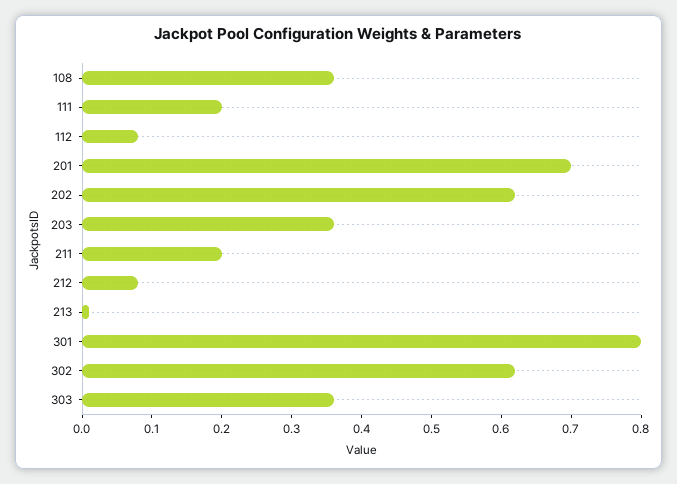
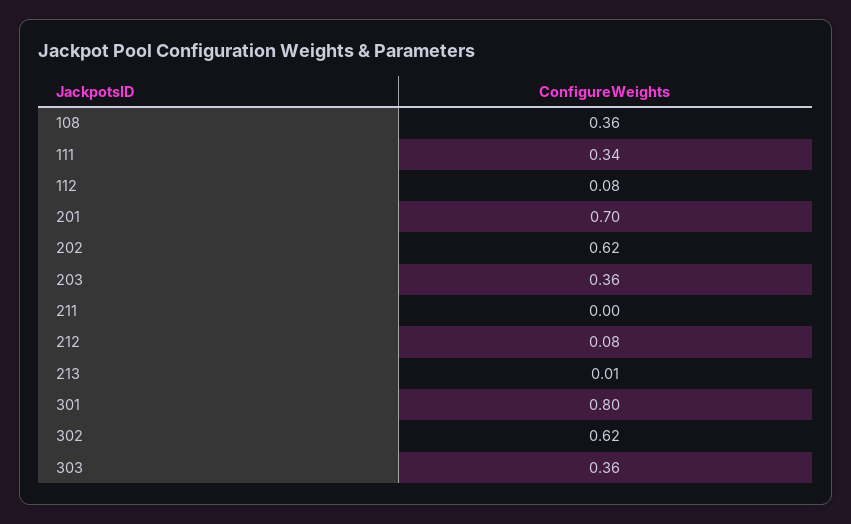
  {
    "108": 0.36,
-   "111": 0.2,
+   "111": 0.34,
    "112": 0.08,
    "201": 0.7,
    "202": 0.62,
    "203": 0.36,
-   "211": 0.2,
+   "211": 0,
    "212": 0.08,
    "213": 0.01,
    "301": 0.8,
    "302": 0.62,
    "303": 0.36
  }

